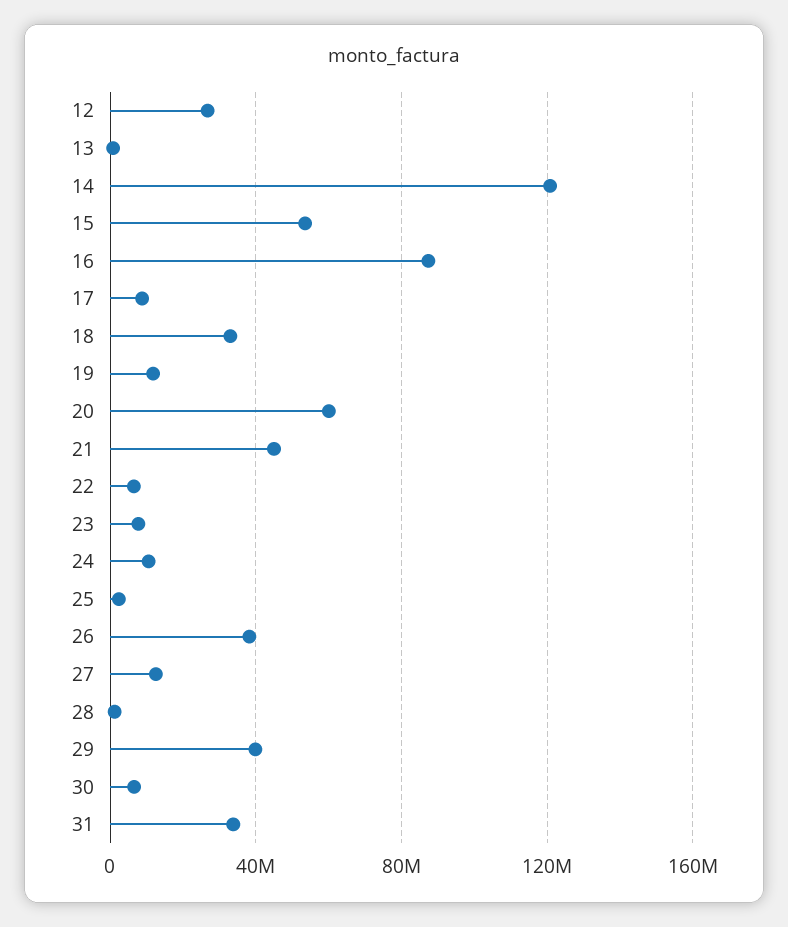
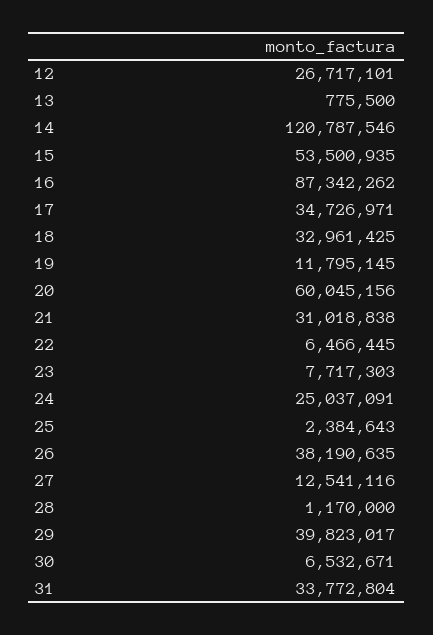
  {
    "12": 26717101,
    "13": 775500,
    "14": 120787546,
    "15": 53500935,
    "16": 87342262,
-   "17": 10000000,
+   "17": 34726971,
    "18": 32961425,
    "19": 11795145,
    "20": 60045156,
-   "21": 45000000,
+   "21": 31018838,
    "22": 6466445,
    "23": 7717303,
-   "24": 10000000,
+   "24": 25037091,
    "25": 2384643,
    "26": 38190635,
    "27": 12541116,
    "28": 1170000,
    "29": 39823017,
    "30": 6532671,
    "31": 33772804
  }

